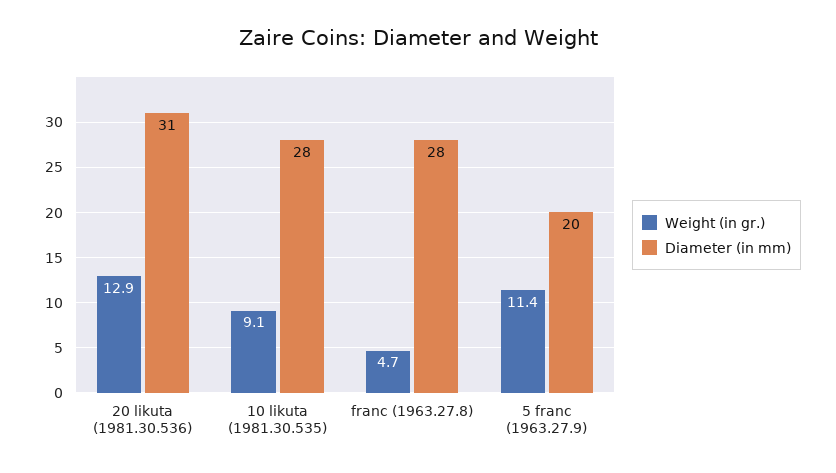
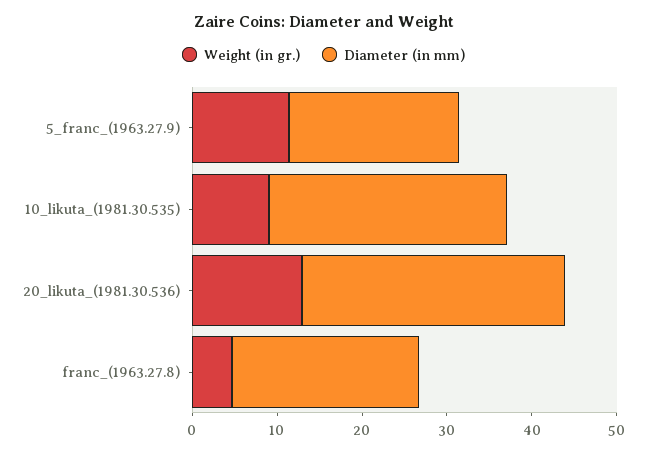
  {
    "Weight (in gr.)": {
      "20 likuta (1981.30.536)": 12.9,
      "10 likuta (1981.30.535)": 9.1,
      "franc (1963.27.8)": 4.7,
      "5 franc (1963.27.9)": 11.4
    },
    "Diameter (in mm)": {
      "20 likuta (1981.30.536)": 31,
      "10 likuta (1981.30.535)": 28,
-     "franc (1963.27.8)": 28,
+     "franc (1963.27.8)": 22,
      "5 franc (1963.27.9)": 20
    }
  }

